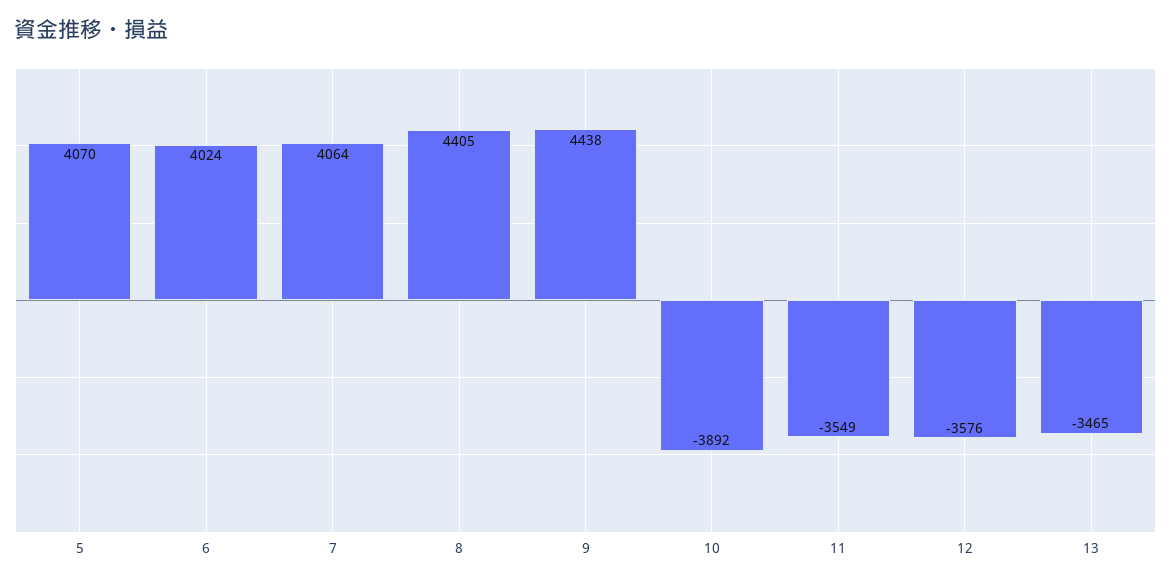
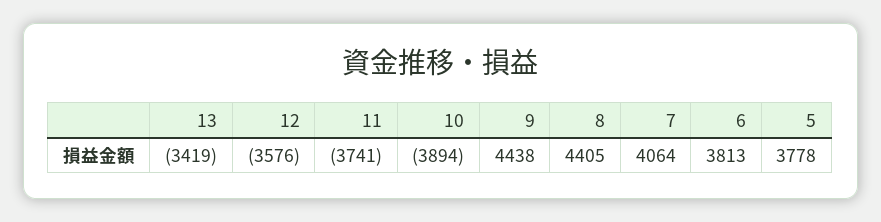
  {
-   "5": 4070,
+   "5": 3778,
-   "6": 4024,
+   "6": 3813,
    "7": 4064,
    "8": 4405,
    "9": 4438,
-   "10": -3892,
+   "10": -3894,
-   "11": -3549,
+   "11": -3741,
    "12": -3576,
-   "13": -3465
+   "13": -3419
  }

